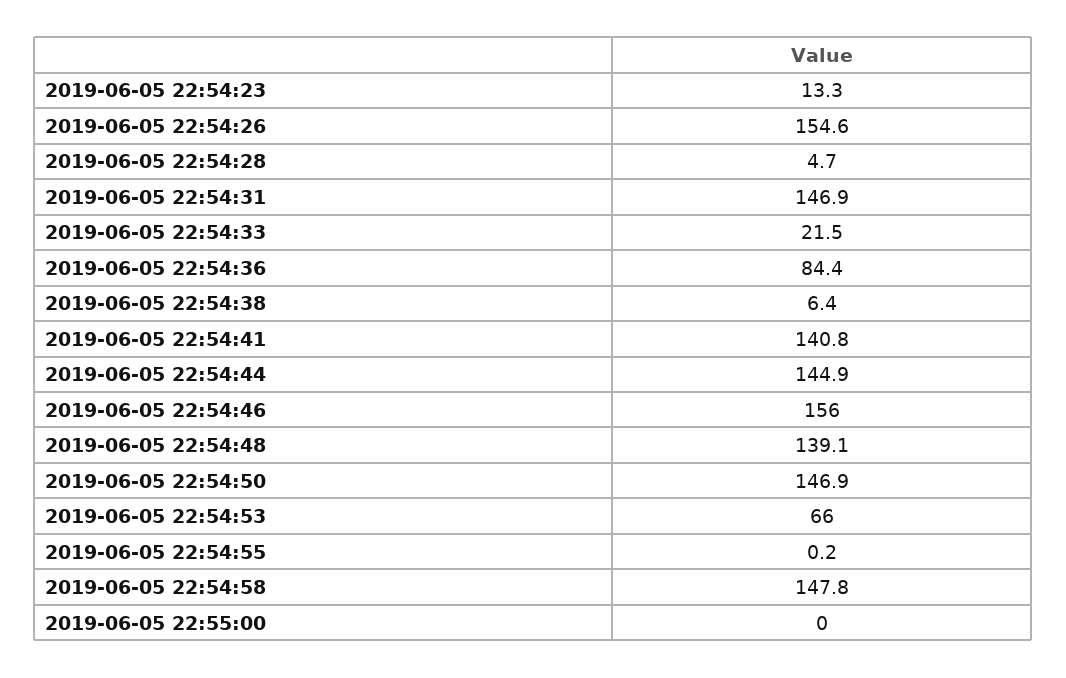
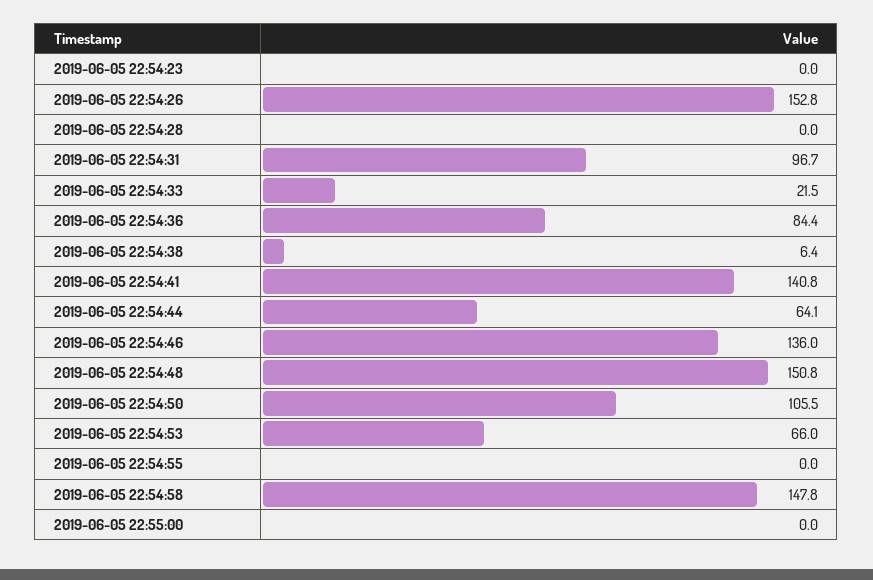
  {
-   "2019-06-05 22:54:23": 13.3,
+   "2019-06-05 22:54:23": 0,
-   "2019-06-05 22:54:26": 154.6,
+   "2019-06-05 22:54:26": 152.8,
-   "2019-06-05 22:54:28": 4.7,
+   "2019-06-05 22:54:28": 0,
-   "2019-06-05 22:54:31": 146.9,
+   "2019-06-05 22:54:31": 96.7,
    "2019-06-05 22:54:33": 21.5,
    "2019-06-05 22:54:36": 84.4,
    "2019-06-05 22:54:38": 6.4,
    "2019-06-05 22:54:41": 140.8,
-   "2019-06-05 22:54:44": 144.9,
+   "2019-06-05 22:54:44": 64.1,
-   "2019-06-05 22:54:46": 156,
+   "2019-06-05 22:54:46": 136,
-   "2019-06-05 22:54:48": 139.1,
+   "2019-06-05 22:54:48": 150.8,
-   "2019-06-05 22:54:50": 146.9,
+   "2019-06-05 22:54:50": 105.5,
    "2019-06-05 22:54:53": 66,
-   "2019-06-05 22:54:55": 0.2,
+   "2019-06-05 22:54:55": 0,
    "2019-06-05 22:54:58": 147.8,
    "2019-06-05 22:55:00": 0
  }

